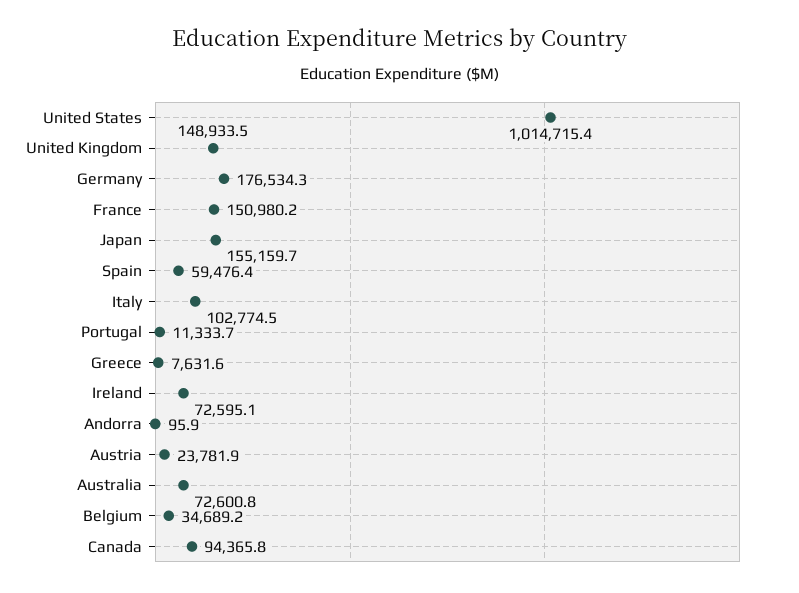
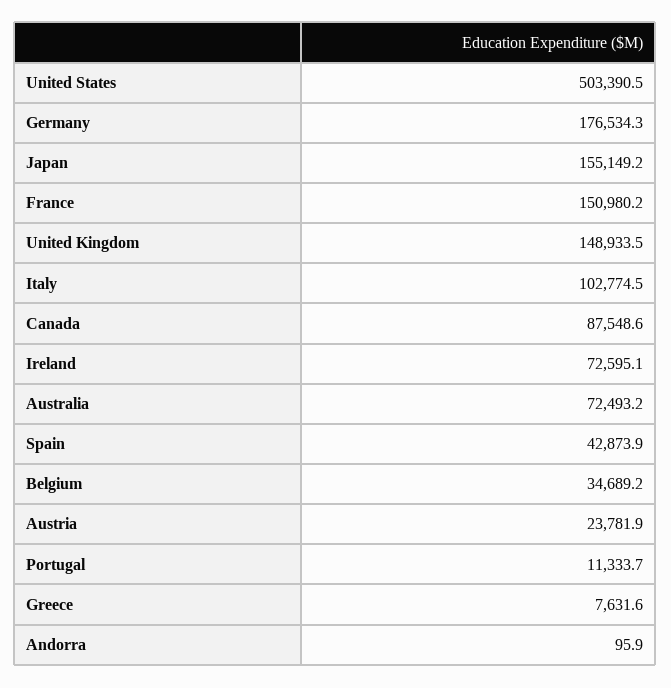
  {
-   "United States": 1014715.4,
+   "United States": 503390.5,
    "United Kingdom": 148933.5,
    "Germany": 176534.3,
    "France": 150980.2,
-   "Japan": 155159.7,
+   "Japan": 155149.2,
-   "Spain": 59476.4,
+   "Spain": 42873.9,
    "Italy": 102774.5,
    "Portugal": 11333.7,
    "Greece": 7631.6,
    "Ireland": 72595.1,
    "Andorra": 95.9,
    "Austria": 23781.9,
-   "Australia": 72600.8,
+   "Australia": 72493.2,
    "Belgium": 34689.2,
-   "Canada": 94365.8
+   "Canada": 87548.6
  }

